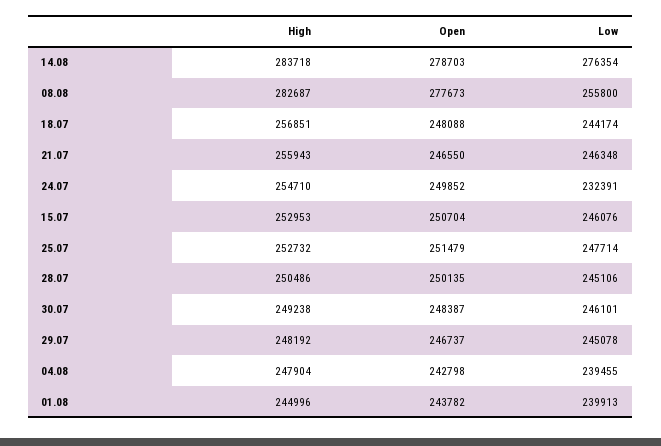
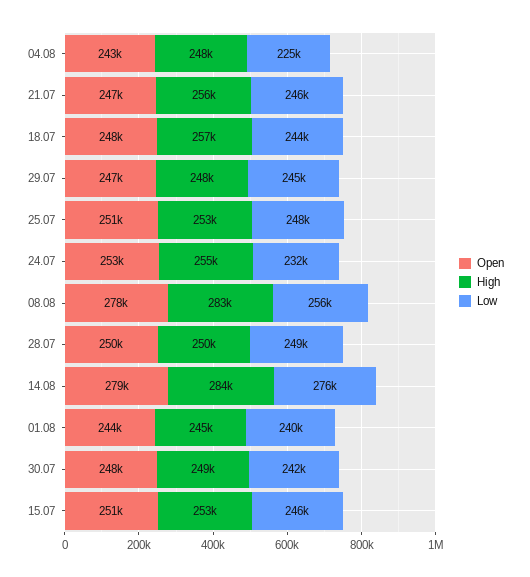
  {
    "High": {
      "14.08": 283718,
      "08.08": 282687,
      "18.07": 256851,
      "21.07": 255943,
      "24.07": 254710,
      "15.07": 252953,
      "25.07": 252732,
      "28.07": 250486,
      "30.07": 249238,
      "29.07": 248192,
      "04.08": 247904,
      "01.08": 244996
    },
    "Open": {
      "14.08": 278703,
      "08.08": 277673,
      "18.07": 248088,
      "21.07": 246550,
-     "24.07": 249852,
+     "24.07": 253000,
      "15.07": 250704,
      "25.07": 251479,
      "28.07": 250135,
      "30.07": 248387,
      "29.07": 246737,
      "04.08": 242798,
      "01.08": 243782
    },
    "Low": {
      "14.08": 276354,
      "08.08": 255800,
      "18.07": 244174,
      "21.07": 246348,
      "24.07": 232391,
      "15.07": 246076,
      "25.07": 247714,
-     "28.07": 245106,
+     "28.07": 249000,
-     "30.07": 246101,
+     "30.07": 242000,
      "29.07": 245078,
-     "04.08": 239455,
+     "04.08": 225000,
      "01.08": 239913
    }
  }

